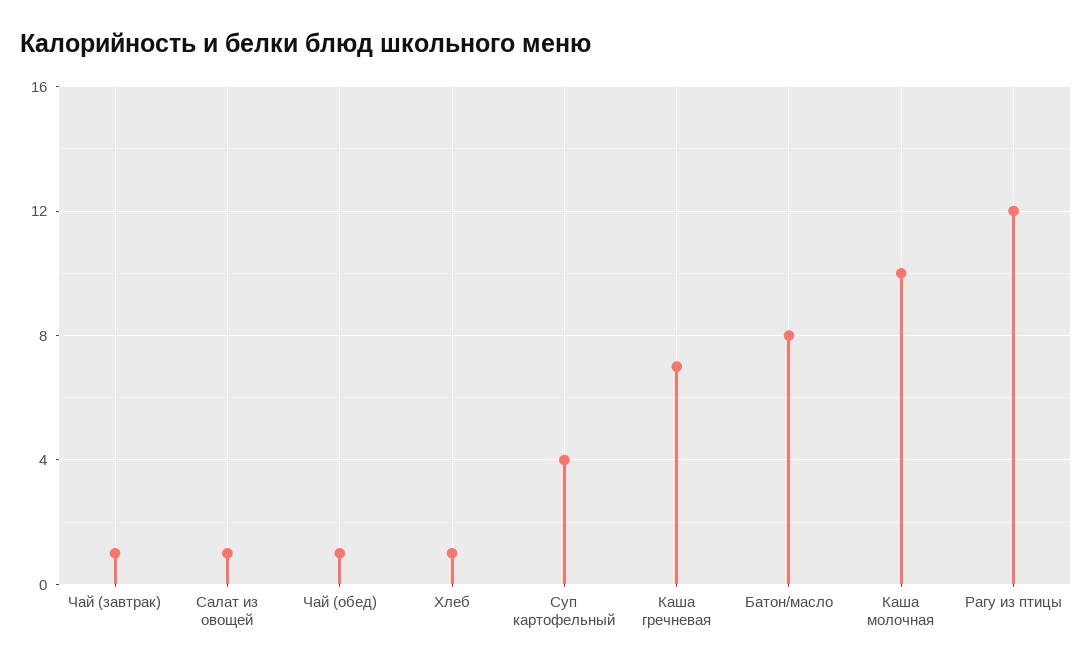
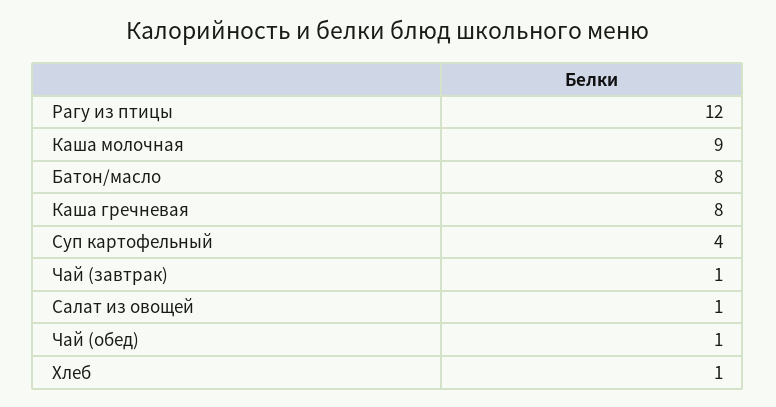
  {
    "Чай (завтрак)": 1,
    "Салат из овощей": 1,
    "Чай (обед)": 1,
    "Хлеб": 1,
    "Суп картофельный": 4,
-   "Каша гречневая": 7,
+   "Каша гречневая": 8,
    "Батон/масло": 8,
-   "Каша молочная": 10,
+   "Каша молочная": 9,
    "Рагу из птицы": 12
  }

